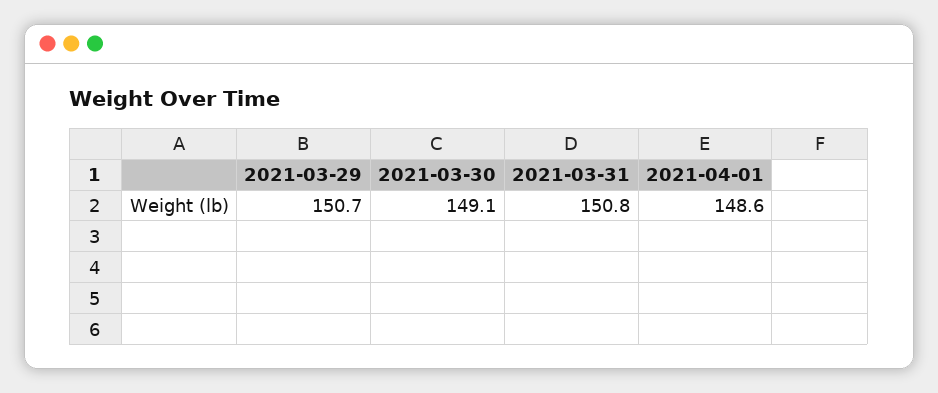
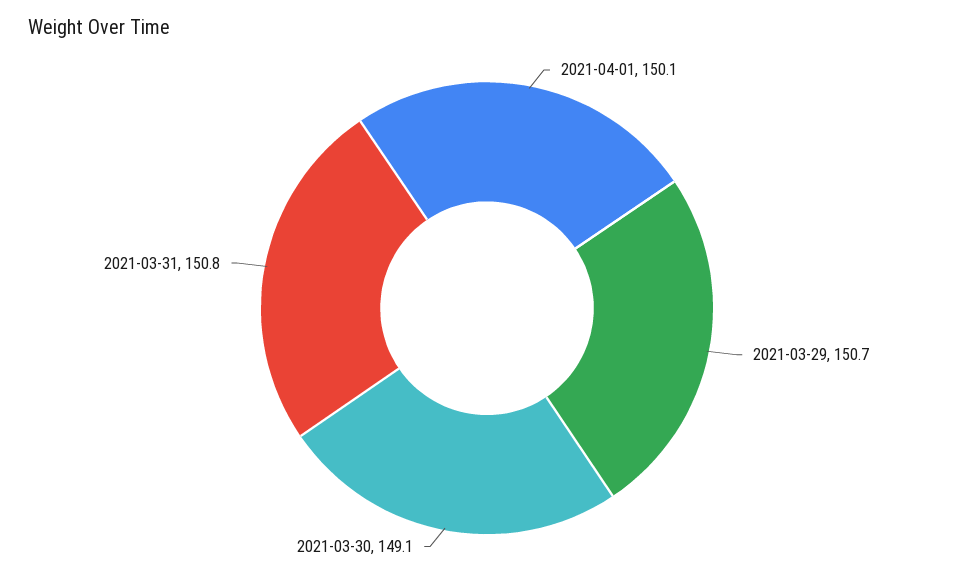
  {
    "2021-03-29": 150.7,
    "2021-03-30": 149.1,
    "2021-03-31": 150.8,
-   "2021-04-01": 148.6
+   "2021-04-01": 150.1
  }

